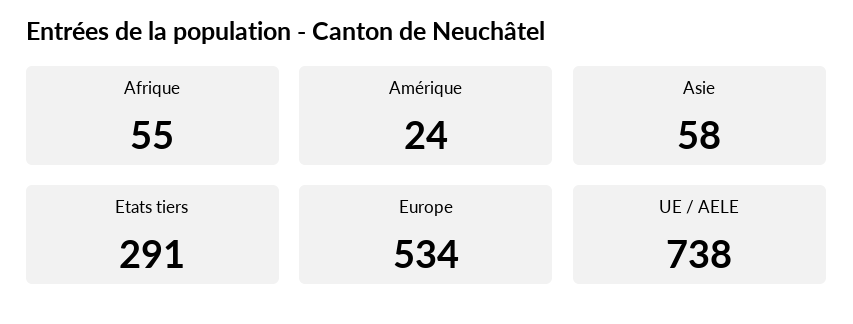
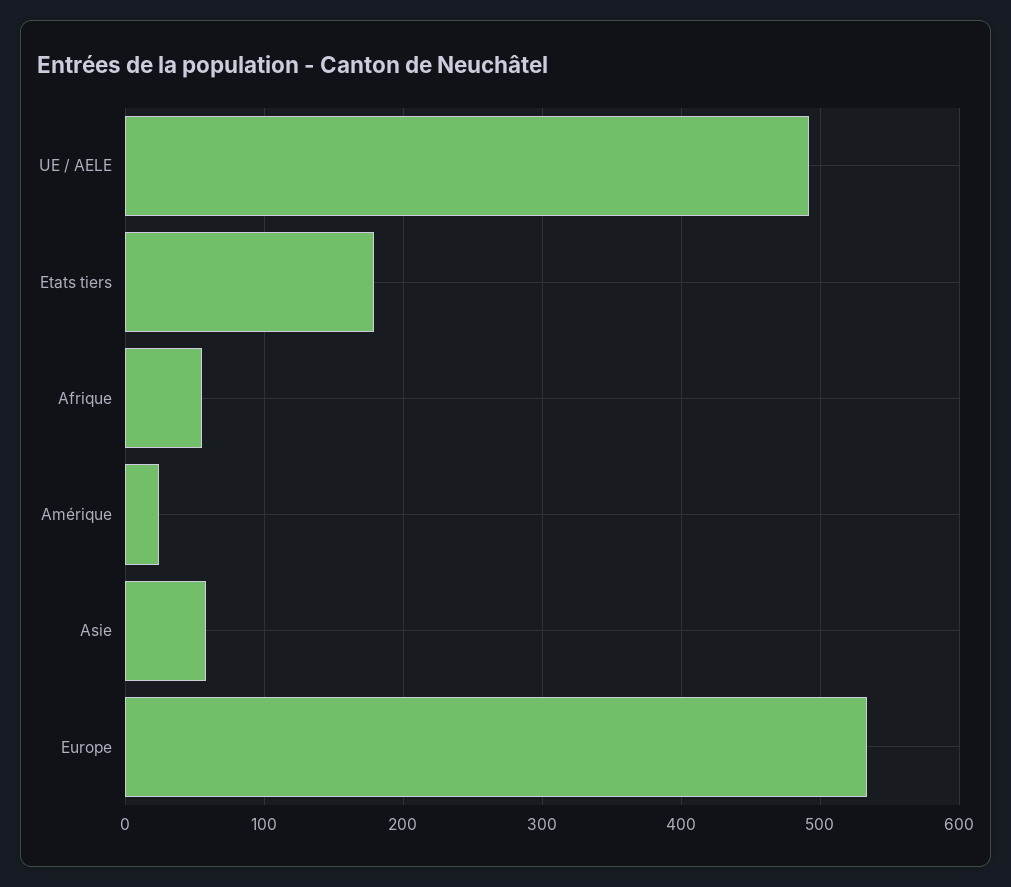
  {
    "Afrique": 55,
    "Amérique": 24,
    "Asie": 58,
-   "Etats tiers": 291,
+   "Etats tiers": 180,
    "Europe": 534,
-   "UE / AELE": 738
+   "UE / AELE": 490
  }

